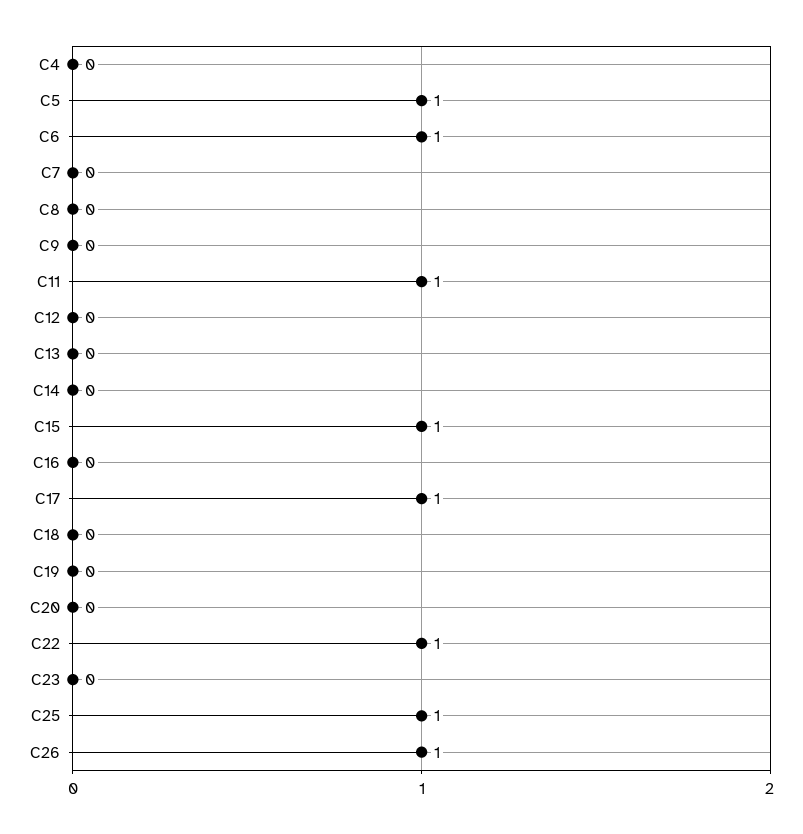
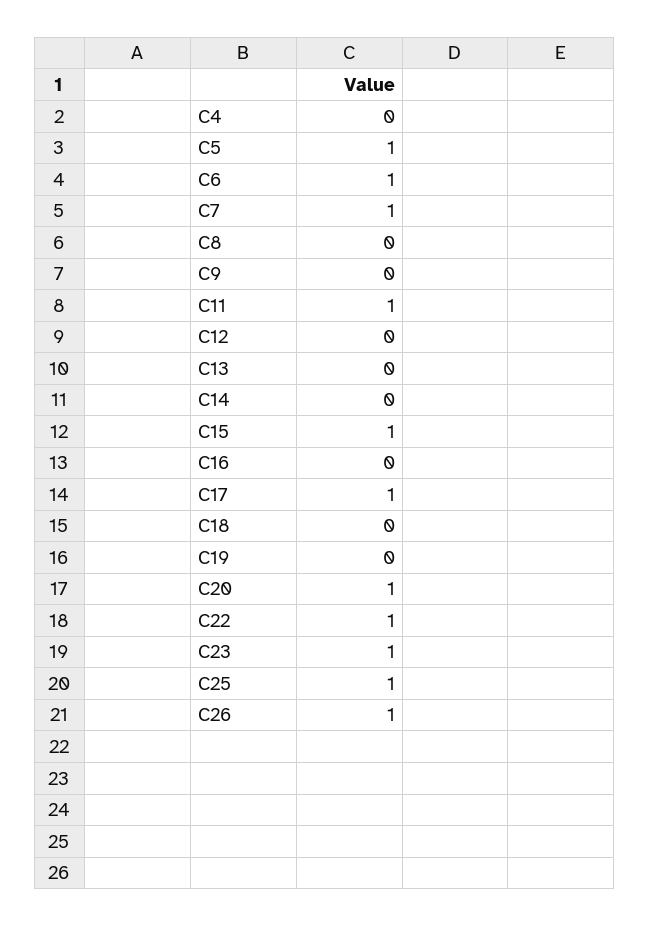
  {
    "C4": 0,
    "C5": 1,
    "C6": 1,
-   "C7": 0,
+   "C7": 1,
    "C8": 0,
    "C9": 0,
    "C11": 1,
    "C12": 0,
    "C13": 0,
    "C14": 0,
    "C15": 1,
    "C16": 0,
    "C17": 1,
    "C18": 0,
    "C19": 0,
-   "C20": 0,
+   "C20": 1,
    "C22": 1,
-   "C23": 0,
+   "C23": 1,
    "C25": 1,
    "C26": 1
  }

